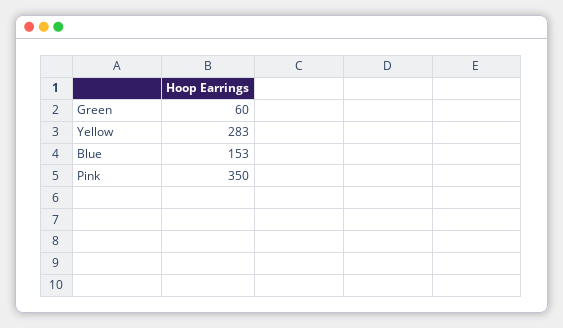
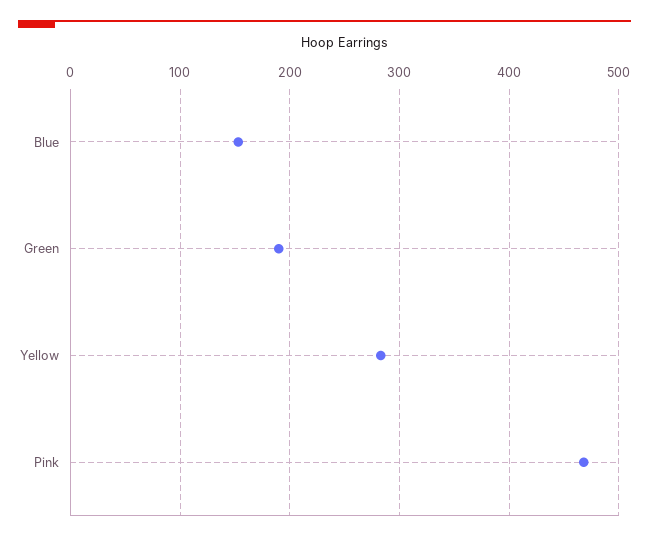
  {
-   "Green": 60,
+   "Green": 190,
    "Yellow": 283,
    "Blue": 153,
-   "Pink": 350
+   "Pink": 470
  }

